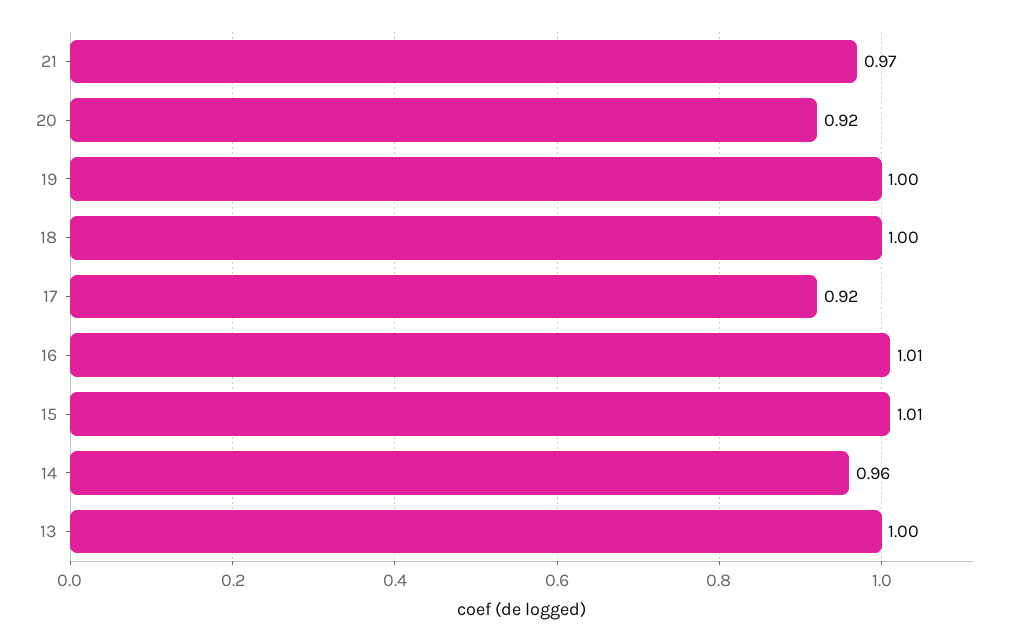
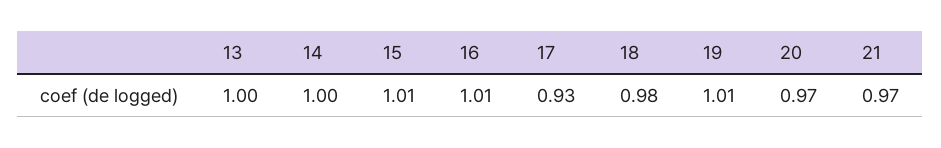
  {
    "21": 0.97,
-   "20": 0.92,
+   "20": 0.97,
-   "19": 1,
+   "19": 1.01,
-   "18": 1,
+   "18": 0.98,
-   "17": 0.92,
+   "17": 0.93,
    "16": 1.01,
    "15": 1.01,
-   "14": 0.96,
+   "14": 1,
    "13": 1
  }

